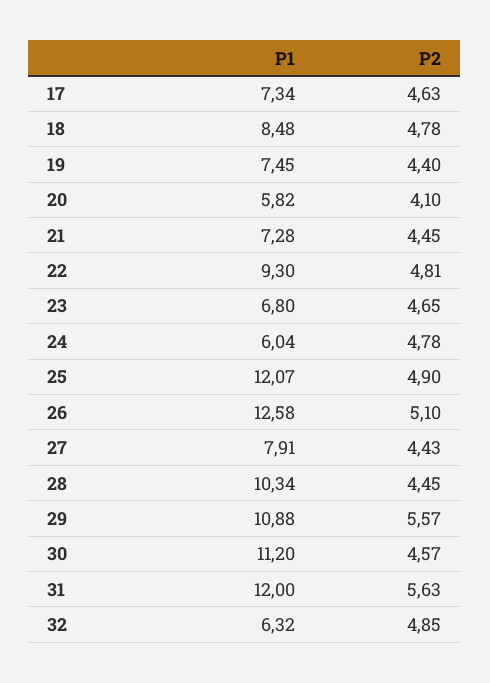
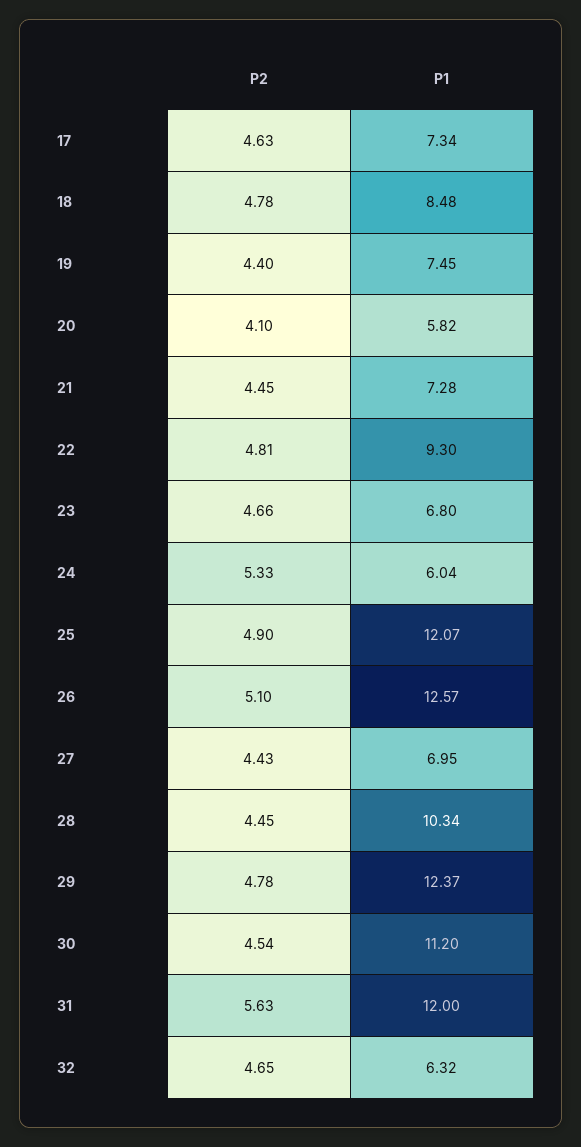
  {
    "P1": {
      "17": 7.34,
      "18": 8.48,
      "19": 7.45,
      "20": 5.82,
      "21": 7.28,
      "22": 9.3,
      "23": 6.8,
      "24": 6.04,
      "25": 12.07,
-     "26": 12.58,
+     "26": 12.57,
-     "27": 7.91,
+     "27": 6.95,
      "28": 10.34,
-     "29": 10.88,
+     "29": 12.37,
      "30": 11.2,
      "31": 12,
      "32": 6.32
    },
    "P2": {
      "17": 4.63,
      "18": 4.78,
      "19": 4.4,
      "20": 4.1,
      "21": 4.45,
      "22": 4.81,
-     "23": 4.65,
+     "23": 4.66,
-     "24": 4.78,
+     "24": 5.33,
      "25": 4.9,
      "26": 5.1,
      "27": 4.43,
      "28": 4.45,
-     "29": 5.57,
+     "29": 4.78,
-     "30": 4.57,
+     "30": 4.54,
      "31": 5.63,
-     "32": 4.85
+     "32": 4.65
    }
  }

